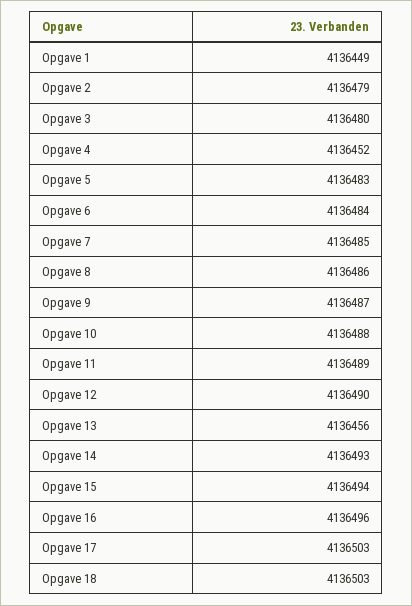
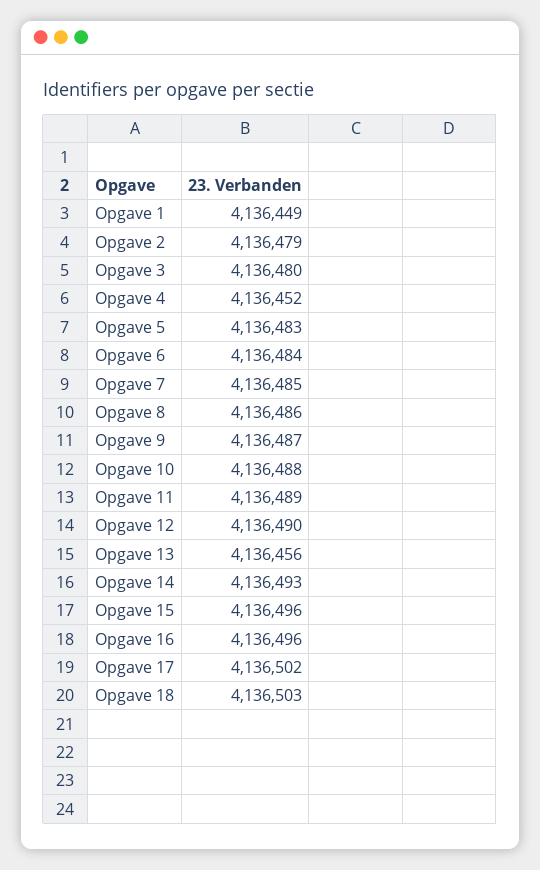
  {
    "Opgave 1": 4136449,
    "Opgave 2": 4136479,
    "Opgave 3": 4136480,
    "Opgave 4": 4136452,
    "Opgave 5": 4136483,
    "Opgave 6": 4136484,
    "Opgave 7": 4136485,
    "Opgave 8": 4136486,
    "Opgave 9": 4136487,
    "Opgave 10": 4136488,
    "Opgave 11": 4136489,
    "Opgave 12": 4136490,
    "Opgave 13": 4136456,
    "Opgave 14": 4136493,
-   "Opgave 15": 4136494,
+   "Opgave 15": 4136496,
    "Opgave 16": 4136496,
-   "Opgave 17": 4136503,
+   "Opgave 17": 4136502,
    "Opgave 18": 4136503
  }

